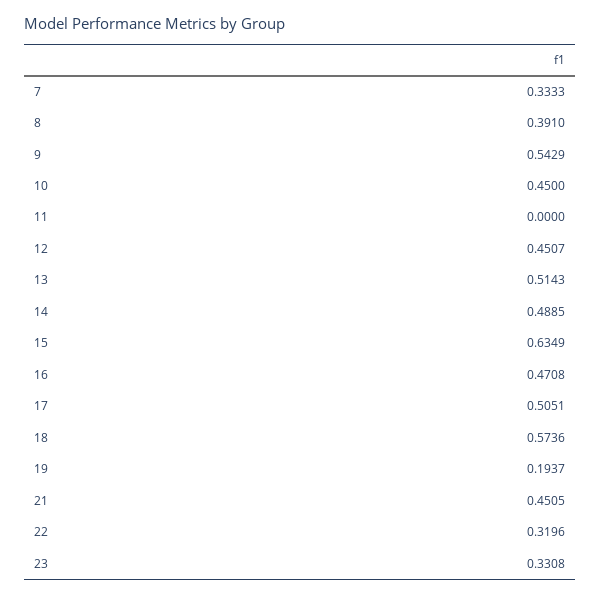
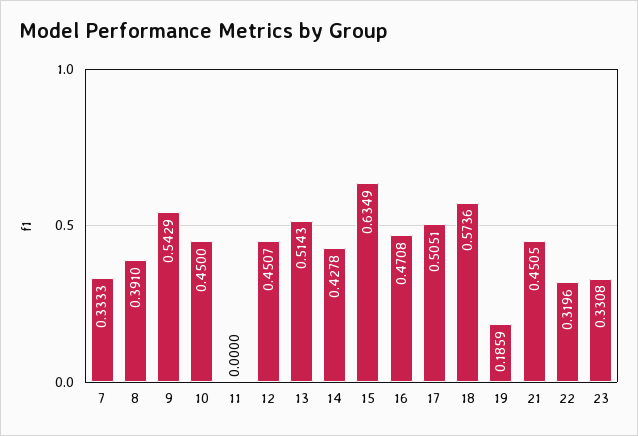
  {
    "7": 0.3333,
    "8": 0.391,
    "9": 0.5429,
    "10": 0.45,
    "11": 0,
    "12": 0.4507,
    "13": 0.5143,
-   "14": 0.4885,
+   "14": 0.4278,
    "15": 0.6349,
    "16": 0.4708,
    "17": 0.5051,
    "18": 0.5736,
-   "19": 0.1937,
+   "19": 0.1859,
    "21": 0.4505,
    "22": 0.3196,
    "23": 0.3308
  }

